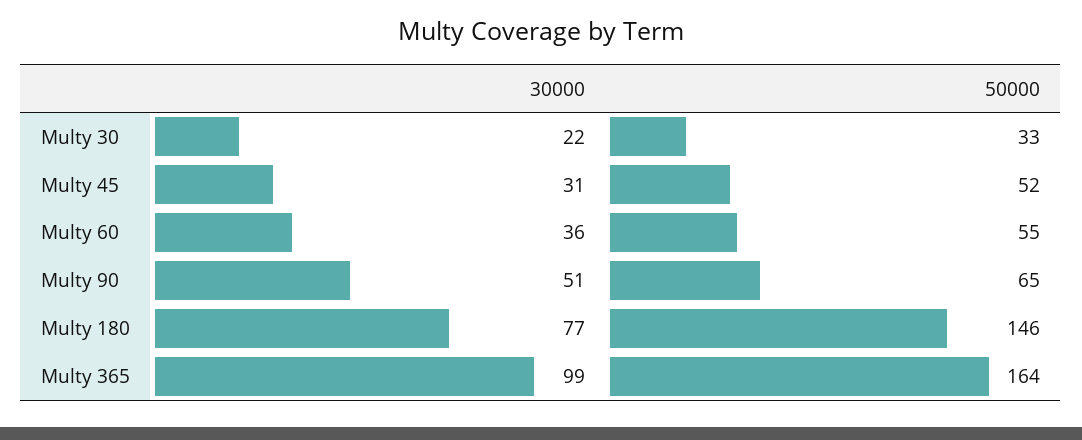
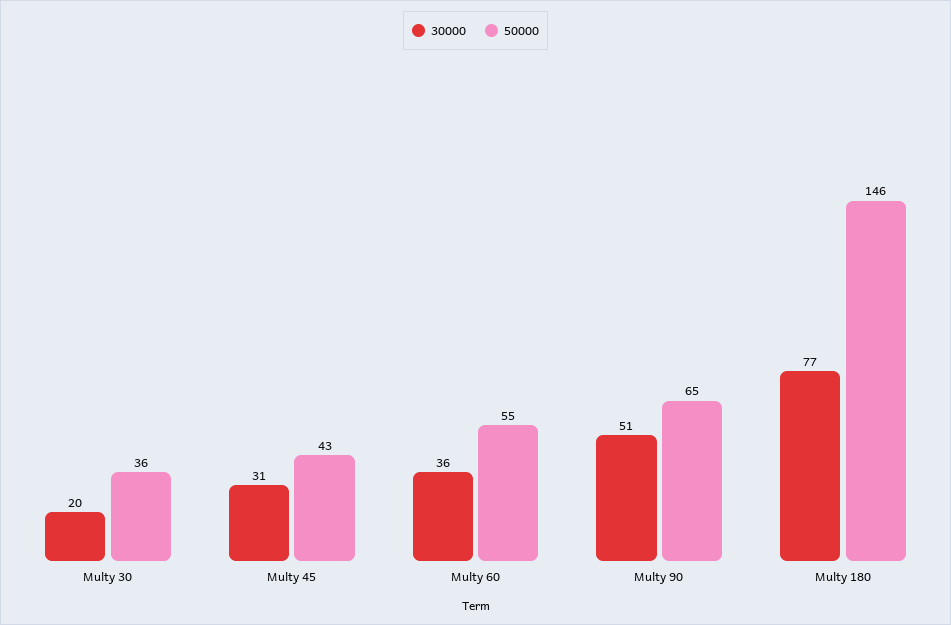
  {
    "30000": {
-     "Multy 30": 22,
+     "Multy 30": 20,
      "Multy 45": 31,
      "Multy 60": 36,
      "Multy 90": 51,
-     "Multy 180": 77,
+     "Multy 180": 77
-     "Multy 365": 99
    },
    "50000": {
-     "Multy 30": 33,
+     "Multy 30": 36,
-     "Multy 45": 52,
+     "Multy 45": 43,
      "Multy 60": 55,
      "Multy 90": 65,
-     "Multy 180": 146,
+     "Multy 180": 146
-     "Multy 365": 164
    }
  }

